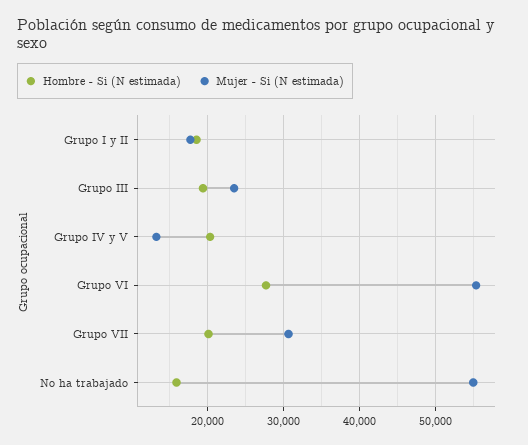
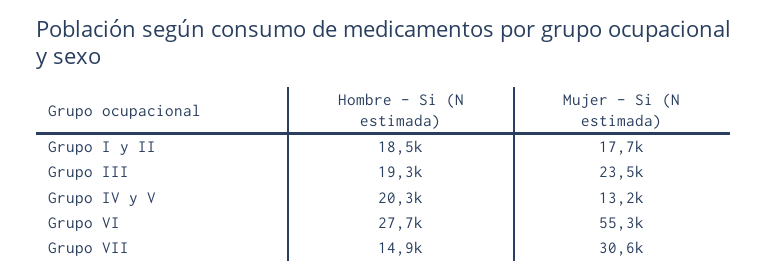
  {
    "Hombre - Si (N estimada)": {
      "Grupo I y II": 18500,
      "Grupo III": 19300,
      "Grupo IV y V": 20300,
      "Grupo VI": 27700,
-     "Grupo VII": 20000,
+     "Grupo VII": 14900
-     "No ha trabajado": 16000
    },
    "Mujer - Si (N estimada)": {
      "Grupo I y II": 17700,
      "Grupo III": 23500,
      "Grupo IV y V": 13200,
      "Grupo VI": 55300,
-     "Grupo VII": 30600,
+     "Grupo VII": 30600
-     "No ha trabajado": 55000
    }
  }

